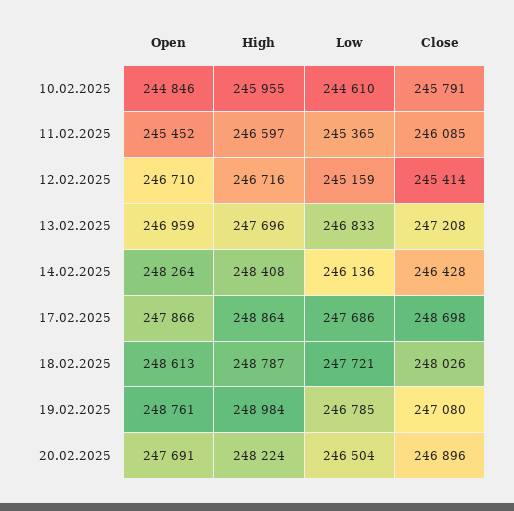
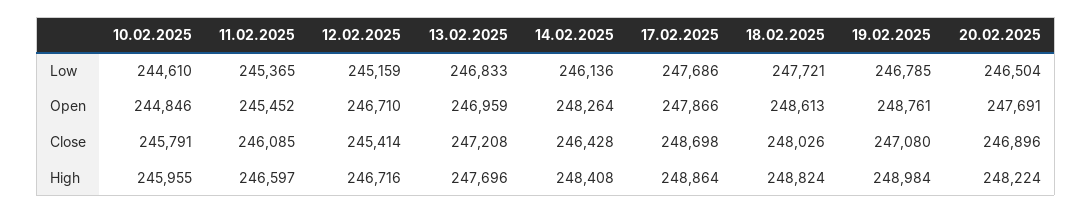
  {
    "Open": {
      "10.02.2025": 244846,
      "11.02.2025": 245452,
      "12.02.2025": 246710,
      "13.02.2025": 246959,
      "14.02.2025": 248264,
      "17.02.2025": 247866,
      "18.02.2025": 248613,
      "19.02.2025": 248761,
      "20.02.2025": 247691
    },
    "High": {
      "10.02.2025": 245955,
      "11.02.2025": 246597,
      "12.02.2025": 246716,
      "13.02.2025": 247696,
      "14.02.2025": 248408,
      "17.02.2025": 248864,
-     "18.02.2025": 248787,
+     "18.02.2025": 248824,
      "19.02.2025": 248984,
      "20.02.2025": 248224
    },
    "Low": {
      "10.02.2025": 244610,
      "11.02.2025": 245365,
      "12.02.2025": 245159,
      "13.02.2025": 246833,
      "14.02.2025": 246136,
      "17.02.2025": 247686,
      "18.02.2025": 247721,
      "19.02.2025": 246785,
      "20.02.2025": 246504
    },
    "Close": {
      "10.02.2025": 245791,
      "11.02.2025": 246085,
      "12.02.2025": 245414,
      "13.02.2025": 247208,
      "14.02.2025": 246428,
      "17.02.2025": 248698,
      "18.02.2025": 248026,
      "19.02.2025": 247080,
      "20.02.2025": 246896
    }
  }

